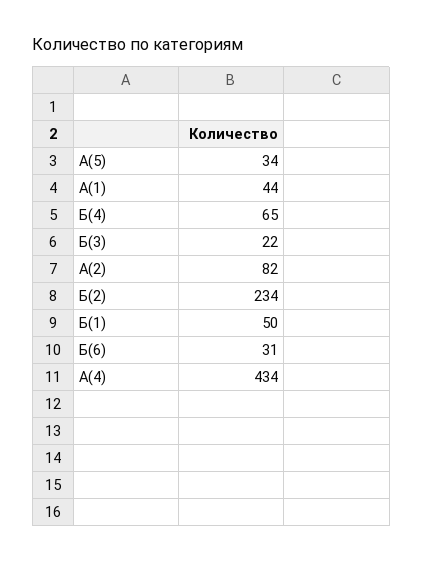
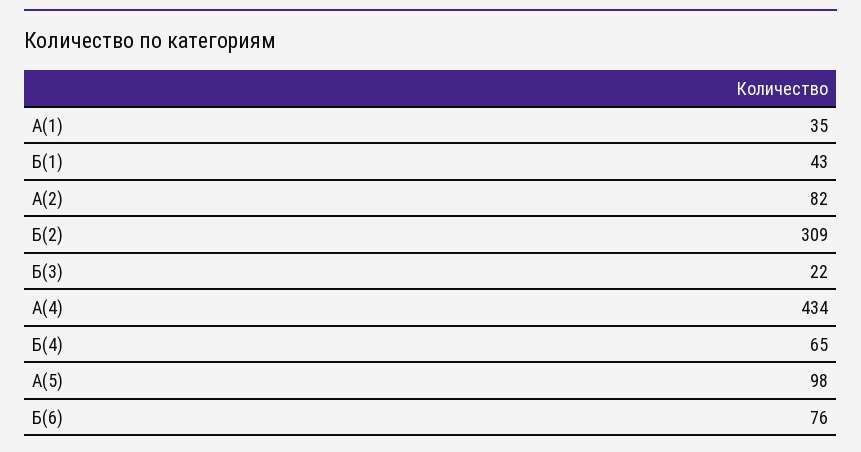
  {
-   "А(5)": 34,
+   "А(5)": 98,
-   "А(1)": 44,
+   "А(1)": 35,
    "Б(4)": 65,
    "Б(3)": 22,
    "А(2)": 82,
-   "Б(2)": 234,
+   "Б(2)": 309,
-   "Б(1)": 50,
+   "Б(1)": 43,
-   "Б(6)": 31,
+   "Б(6)": 76,
    "А(4)": 434
  }

